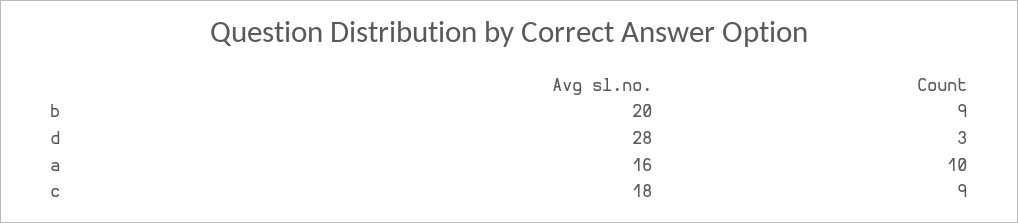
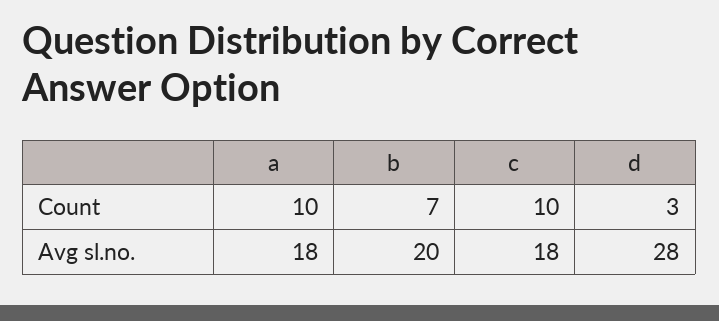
  {
    "Avg sl.no.": {
      "b": 20,
      "d": 28,
-     "a": 16,
+     "a": 18,
      "c": 18
    },
    "Count": {
-     "b": 9,
+     "b": 7,
      "d": 3,
      "a": 10,
-     "c": 9
+     "c": 10
    }
  }

